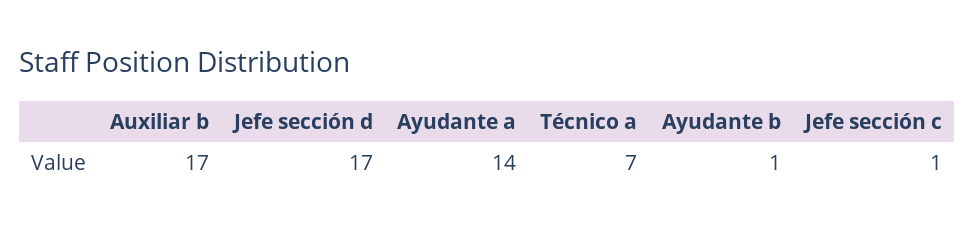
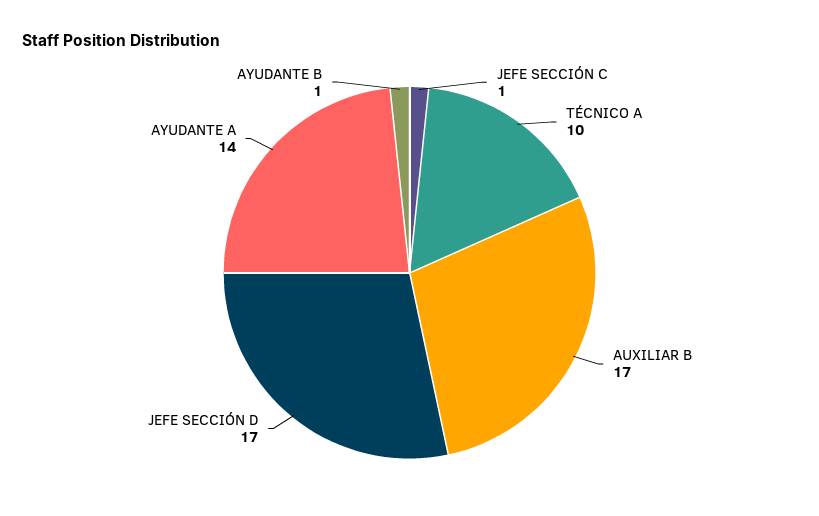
  {
    "Auxiliar b": 17,
    "Jefe sección d": 17,
    "Ayudante a": 14,
-   "Técnico a": 7,
+   "Técnico a": 10,
    "Ayudante b": 1,
    "Jefe sección c": 1
  }

